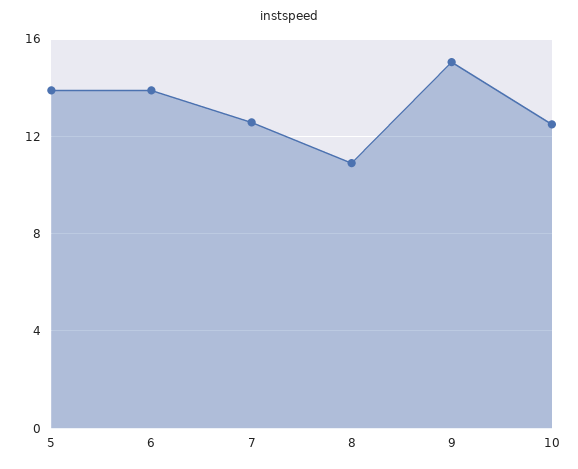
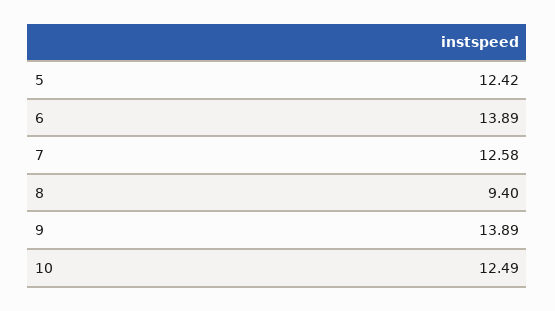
  {
-   "5": 14,
+   "5": 12.42,
    "6": 13.89,
    "7": 12.58,
-   "8": 11,
+   "8": 9.4,
-   "9": 15,
+   "9": 13.89,
    "10": 12.49
  }

